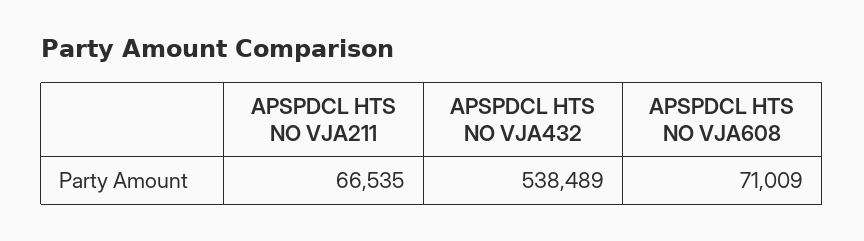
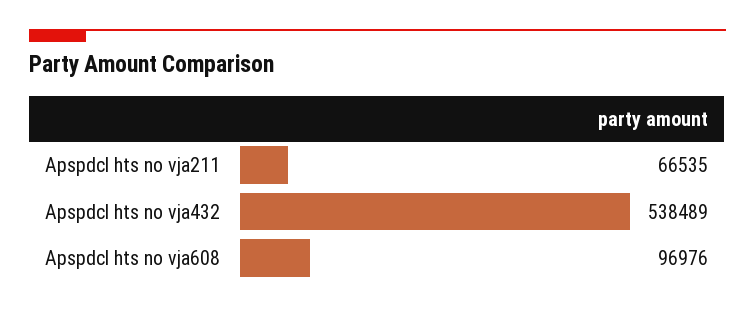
  {
    "APSPDCL HTS NO VJA211": 66535,
    "APSPDCL HTS NO VJA432": 538489,
-   "APSPDCL HTS NO VJA608": 71009
+   "APSPDCL HTS NO VJA608": 96976
  }

